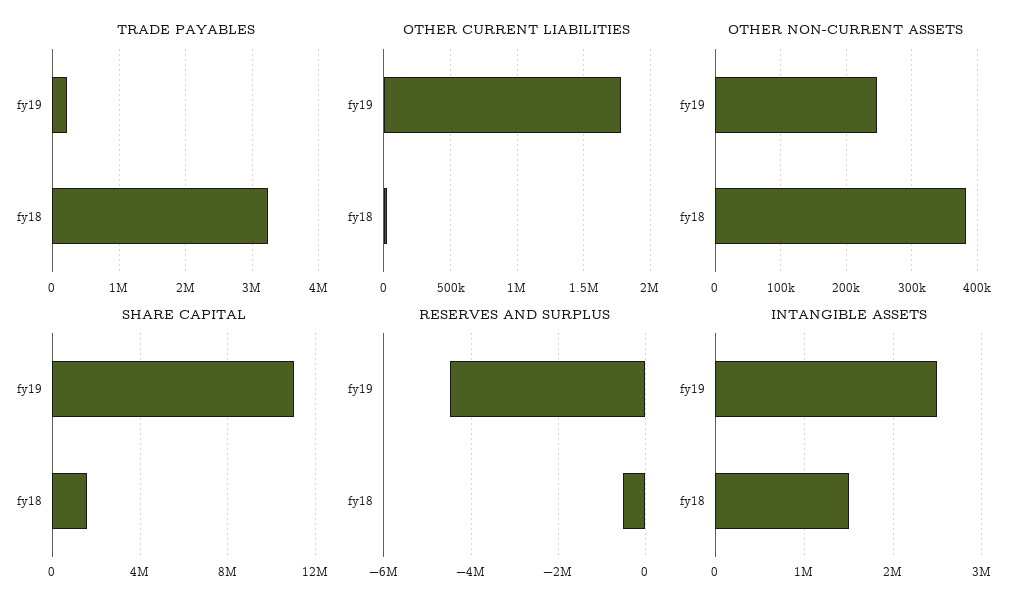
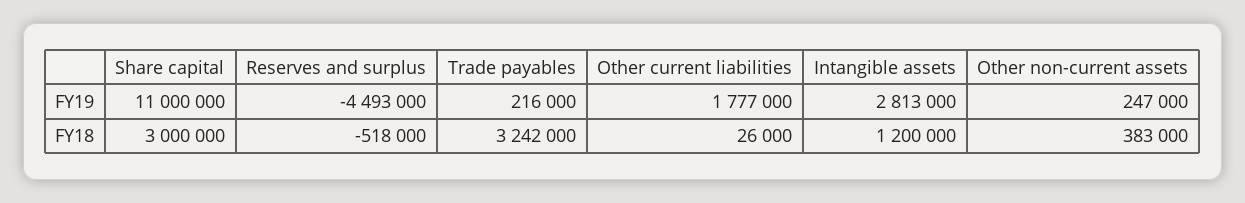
  {
    "TRADE PAYABLES": {
      "fy19": 216000,
      "fy18": 3242000
    },
    "OTHER CURRENT LIABILITIES": {
      "fy19": 1777000,
      "fy18": 26000
    },
    "OTHER NON-CURRENT ASSETS": {
      "fy19": 247000,
      "fy18": 383000
    },
    "SHARE CAPITAL": {
      "fy19": 11000000,
-     "fy18": 1500000
+     "fy18": 3000000
    },
    "RESERVES AND SURPLUS": {
      "fy19": -4493000,
      "fy18": -518000
    },
    "INTANGIBLE ASSETS": {
-     "fy19": 2500000,
+     "fy19": 2813000,
-     "fy18": 1500000
+     "fy18": 1200000
    }
  }

